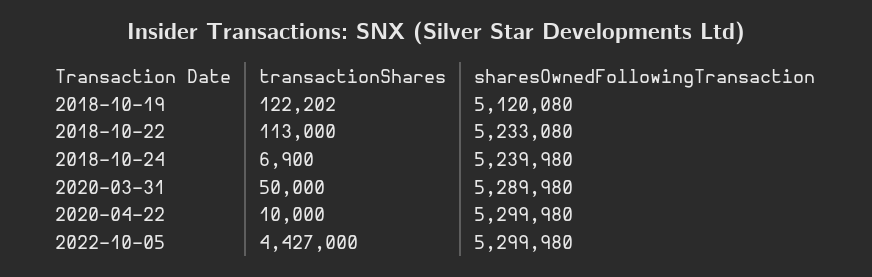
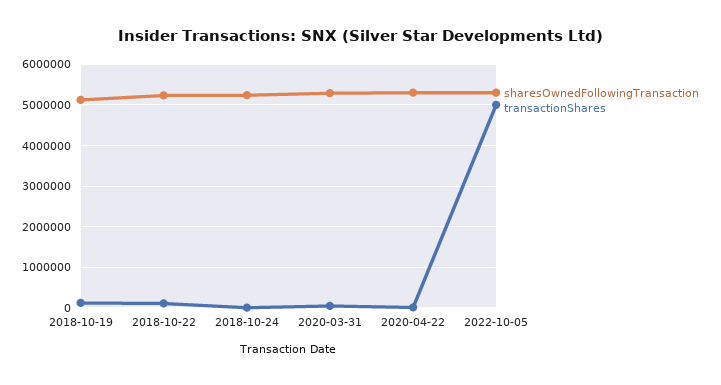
  {
    "transactionShares": {
      "2018-10-19": 122202,
      "2018-10-22": 113000,
      "2018-10-24": 6900,
      "2020-03-31": 50000,
      "2020-04-22": 10000,
-     "2022-10-05": 4427000
+     "2022-10-05": 5000000
    },
    "sharesOwnedFollowingTransaction": {
      "2018-10-19": 5120080,
      "2018-10-22": 5233080,
      "2018-10-24": 5239980,
      "2020-03-31": 5289980,
      "2020-04-22": 5299980,
      "2022-10-05": 5299980
    }
  }

